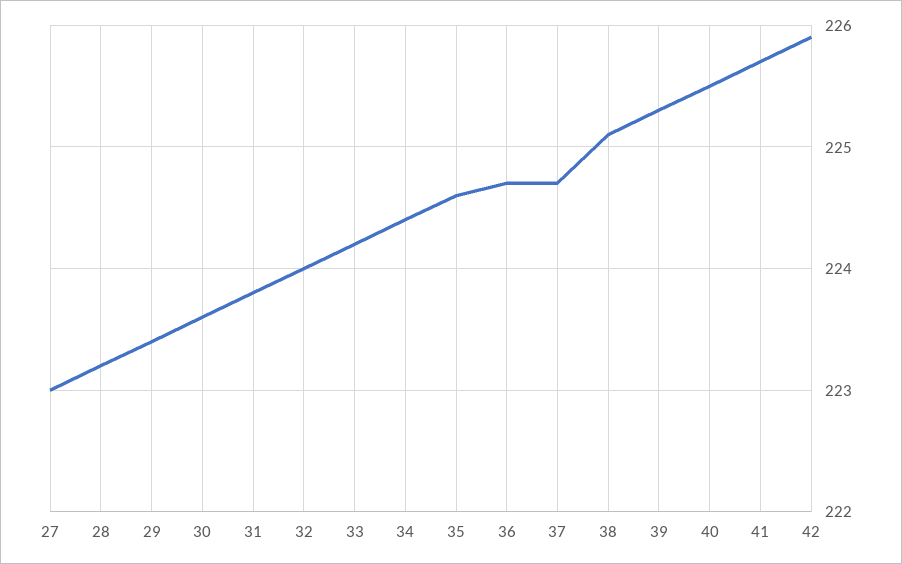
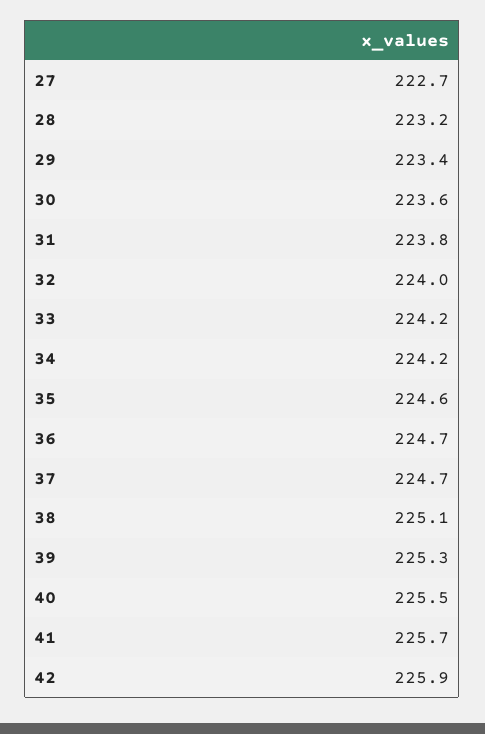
  {
-   "27": 223,
+   "27": 222.7,
    "28": 223.2,
    "29": 223.4,
    "30": 223.6,
    "31": 223.8,
    "32": 224,
    "33": 224.2,
-   "34": 224.4,
+   "34": 224.2,
    "35": 224.6,
    "36": 224.7,
    "37": 224.7,
    "38": 225.1,
    "39": 225.3,
    "40": 225.5,
    "41": 225.7,
    "42": 225.9
  }

